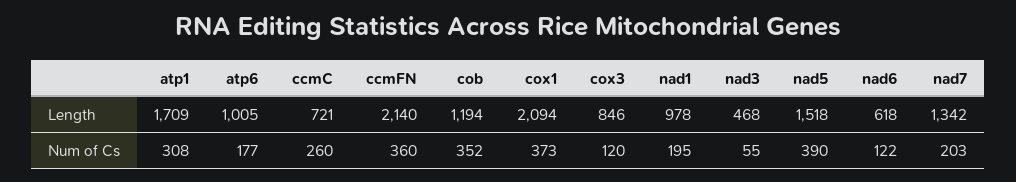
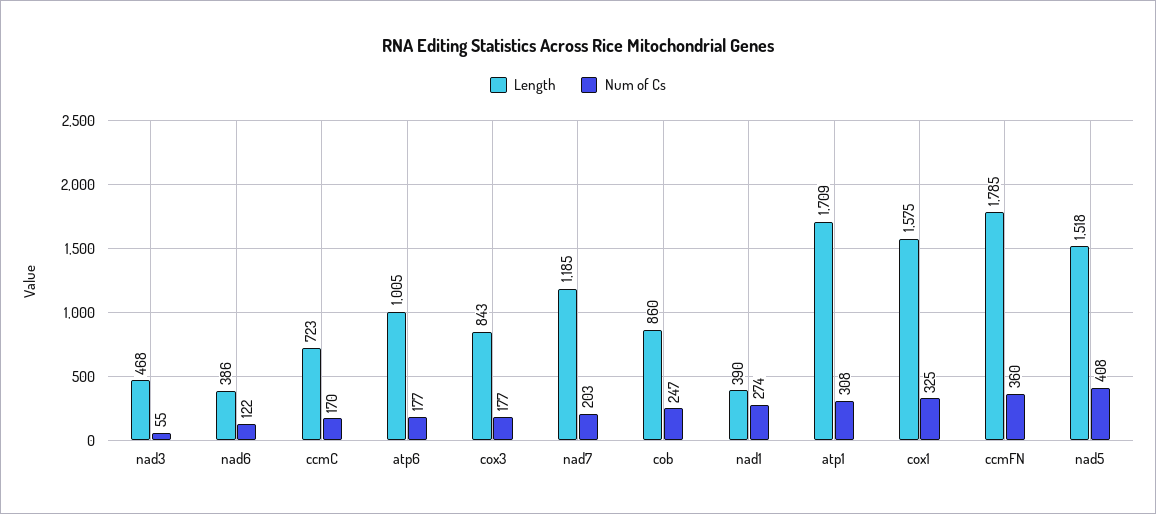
  {
    "Length": {
      "atp1": 1709,
      "atp6": 1005,
-     "ccmC": 721,
+     "ccmC": 723,
-     "ccmFN": 2140,
+     "ccmFN": 1785,
-     "cob": 1194,
+     "cob": 860,
-     "cox1": 2094,
+     "cox1": 1575,
-     "cox3": 846,
+     "cox3": 843,
-     "nad1": 978,
+     "nad1": 390,
      "nad3": 468,
      "nad5": 1518,
-     "nad6": 618,
+     "nad6": 386,
-     "nad7": 1342
+     "nad7": 1185
    },
    "Num of Cs": {
      "atp1": 308,
      "atp6": 177,
-     "ccmC": 260,
+     "ccmC": 170,
      "ccmFN": 360,
-     "cob": 352,
+     "cob": 247,
-     "cox1": 373,
+     "cox1": 325,
-     "cox3": 120,
+     "cox3": 177,
-     "nad1": 195,
+     "nad1": 274,
      "nad3": 55,
-     "nad5": 390,
+     "nad5": 408,
      "nad6": 122,
      "nad7": 203
    }
  }

